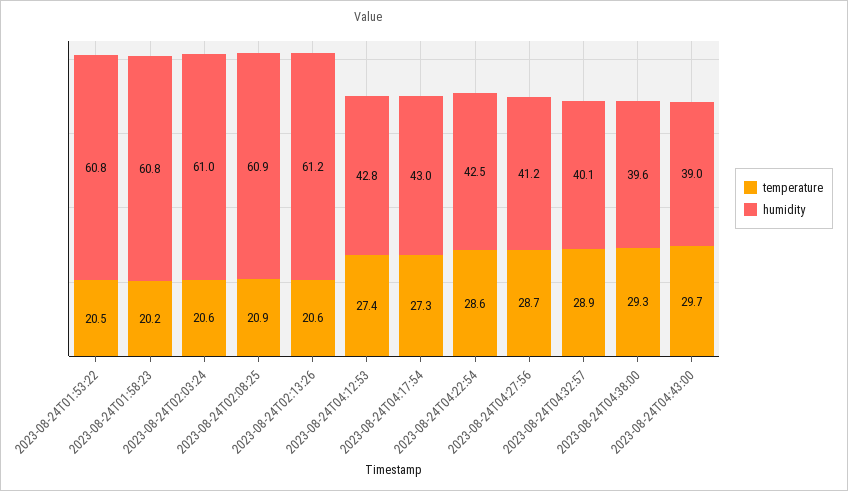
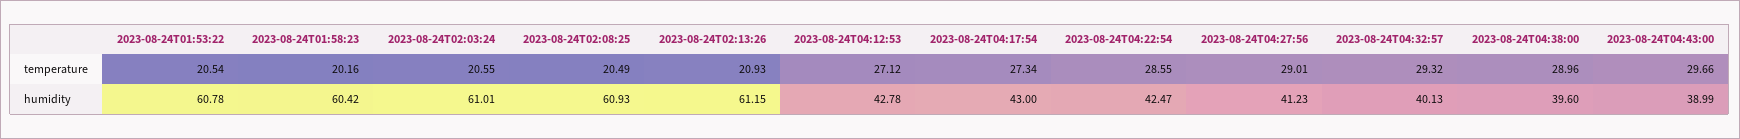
  {
    "temperature": {
      "2023-08-24T01:53:22": 20.54,
      "2023-08-24T01:58:23": 20.16,
      "2023-08-24T02:03:24": 20.55,
-     "2023-08-24T02:08:25": 20.9,
+     "2023-08-24T02:08:25": 20.49,
-     "2023-08-24T02:13:26": 20.6,
+     "2023-08-24T02:13:26": 20.93,
-     "2023-08-24T04:12:53": 27.4,
+     "2023-08-24T04:12:53": 27.12,
      "2023-08-24T04:17:54": 27.34,
      "2023-08-24T04:22:54": 28.55,
-     "2023-08-24T04:27:56": 28.7,
+     "2023-08-24T04:27:56": 29.01,
-     "2023-08-24T04:32:57": 28.9,
+     "2023-08-24T04:32:57": 29.32,
-     "2023-08-24T04:38:00": 29.3,
+     "2023-08-24T04:38:00": 28.96,
      "2023-08-24T04:43:00": 29.66
    },
    "humidity": {
      "2023-08-24T01:53:22": 60.78,
-     "2023-08-24T01:58:23": 60.8,
+     "2023-08-24T01:58:23": 60.42,
      "2023-08-24T02:03:24": 61.01,
      "2023-08-24T02:08:25": 60.93,
      "2023-08-24T02:13:26": 61.15,
      "2023-08-24T04:12:53": 42.78,
      "2023-08-24T04:17:54": 43,
      "2023-08-24T04:22:54": 42.47,
      "2023-08-24T04:27:56": 41.23,
      "2023-08-24T04:32:57": 40.13,
      "2023-08-24T04:38:00": 39.6,
      "2023-08-24T04:43:00": 38.99
    }
  }

